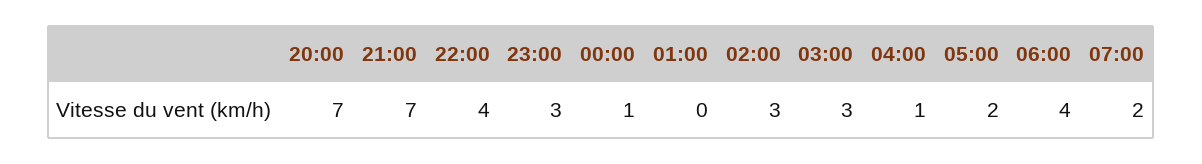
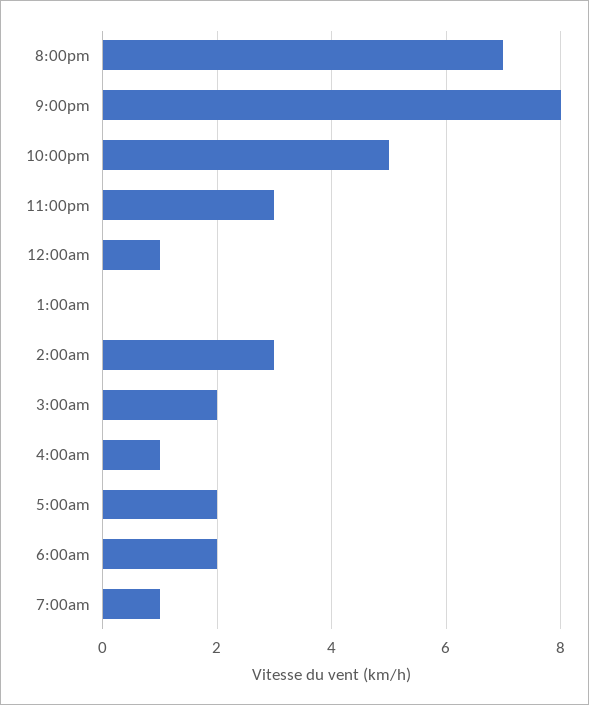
  {
    "20:00": 7,
-   "21:00": 7,
+   "21:00": 8,
-   "22:00": 4,
+   "22:00": 5,
    "23:00": 3,
    "00:00": 1,
    "01:00": 0,
    "02:00": 3,
-   "03:00": 3,
+   "03:00": 2,
    "04:00": 1,
    "05:00": 2,
-   "06:00": 4,
+   "06:00": 2,
-   "07:00": 2
+   "07:00": 1
  }

